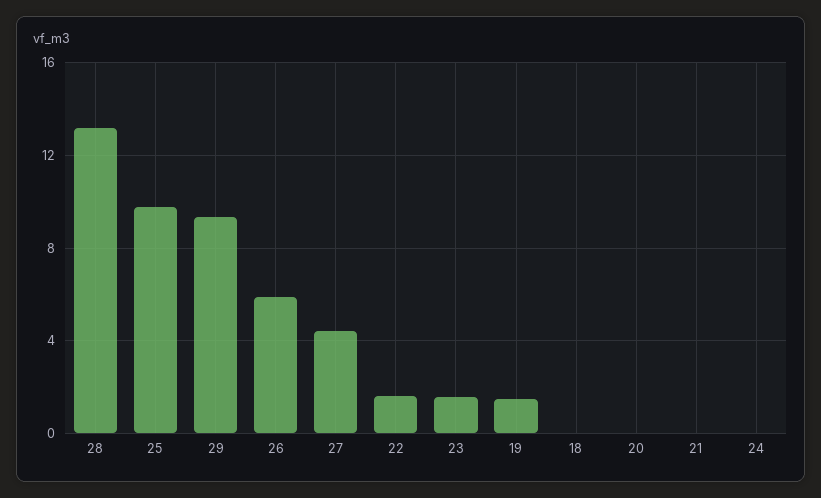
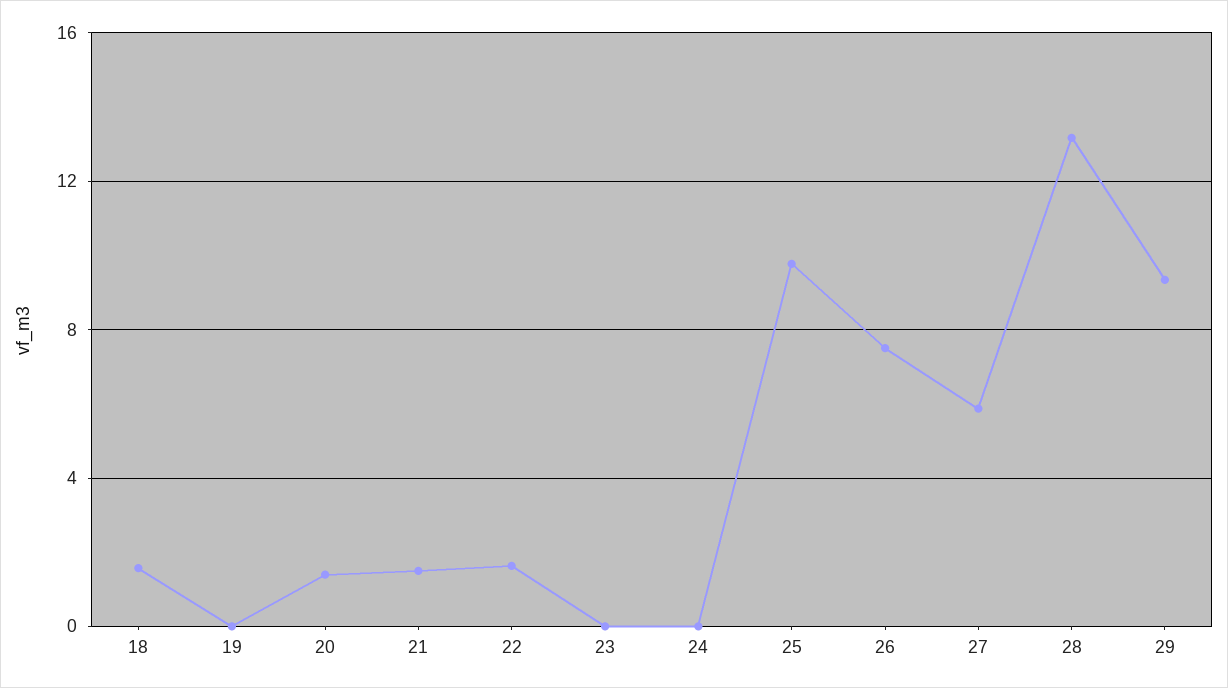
  {
    "28": 13,
    "25": 10,
    "29": 9.5,
-   "26": 6,
+   "26": 7.5,
-   "27": 4.5,
+   "27": 6,
    "22": 1.5,
-   "23": 1.5,
+   "23": 0,
-   "19": 1.5,
+   "19": 0,
-   "18": 0,
+   "18": 1.5,
-   "20": 0,
+   "20": 1.5,
-   "21": 0,
+   "21": 1.5,
    "24": 0
  }

